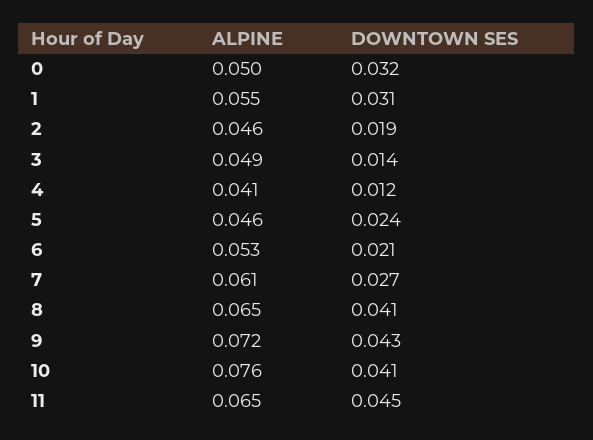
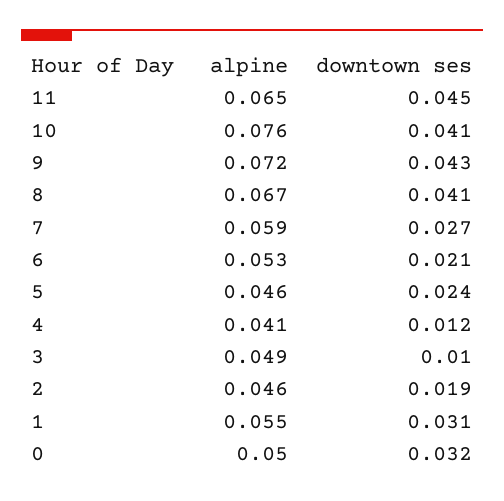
  {
    "ALPINE": {
      "0": 0.05,
      "1": 0.055,
      "2": 0.046,
      "3": 0.049,
      "4": 0.041,
      "5": 0.046,
      "6": 0.053,
-     "7": 0.061,
+     "7": 0.059,
-     "8": 0.065,
+     "8": 0.067,
      "9": 0.072,
      "10": 0.076,
      "11": 0.065
    },
    "DOWNTOWN SES": {
      "0": 0.032,
      "1": 0.031,
      "2": 0.019,
-     "3": 0.014,
+     "3": 0.01,
      "4": 0.012,
      "5": 0.024,
      "6": 0.021,
      "7": 0.027,
      "8": 0.041,
      "9": 0.043,
      "10": 0.041,
      "11": 0.045
    }
  }

